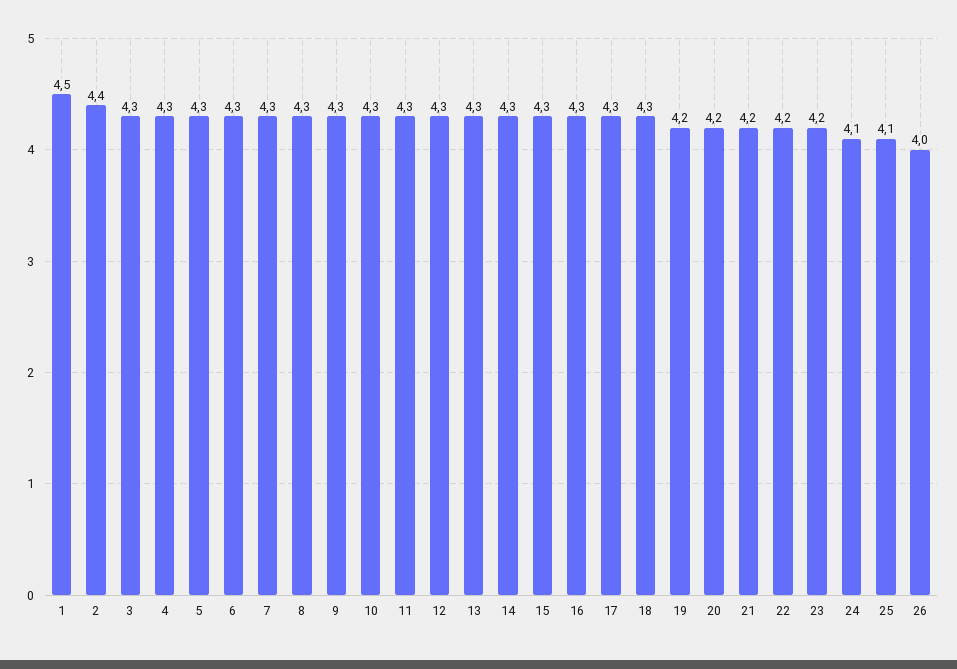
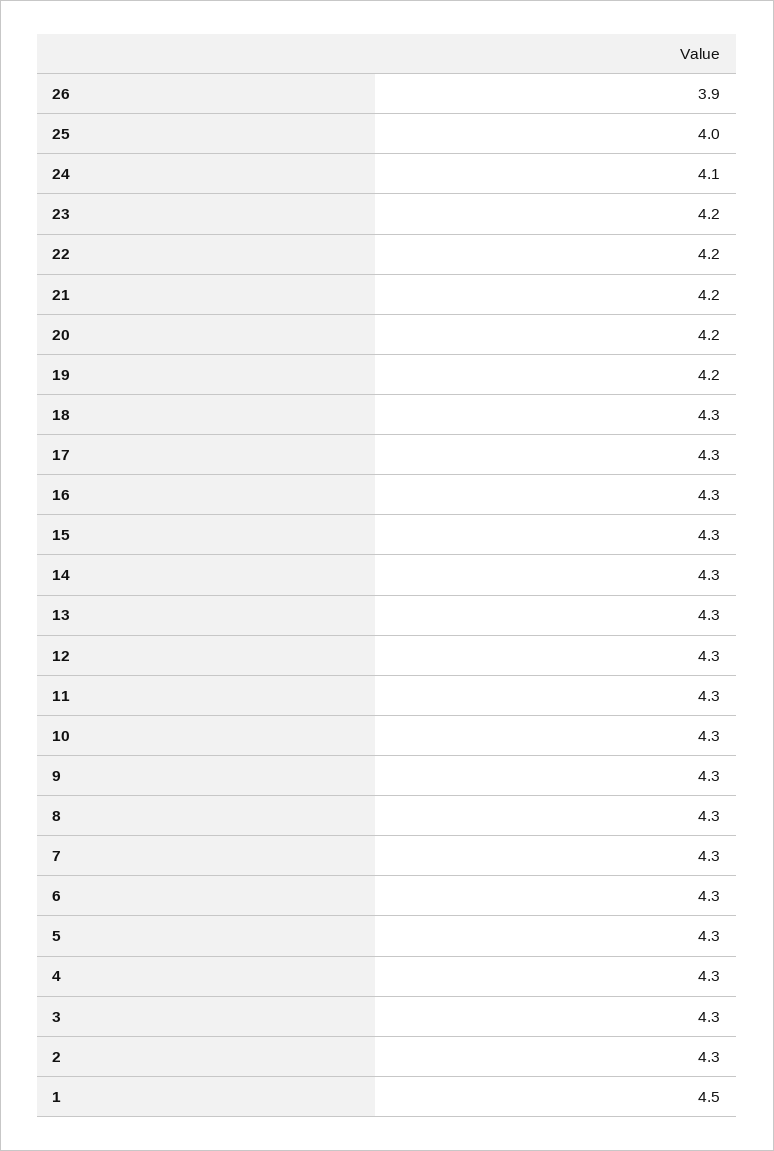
  {
    "1": 4.5,
-   "2": 4.4,
+   "2": 4.3,
    "3": 4.3,
    "4": 4.3,
    "5": 4.3,
    "6": 4.3,
    "7": 4.3,
    "8": 4.3,
    "9": 4.3,
    "10": 4.3,
    "11": 4.3,
    "12": 4.3,
    "13": 4.3,
    "14": 4.3,
    "15": 4.3,
    "16": 4.3,
    "17": 4.3,
    "18": 4.3,
    "19": 4.2,
    "20": 4.2,
    "21": 4.2,
    "22": 4.2,
    "23": 4.2,
    "24": 4.1,
-   "25": 4.1,
+   "25": 4,
-   "26": 4
+   "26": 3.9
  }

